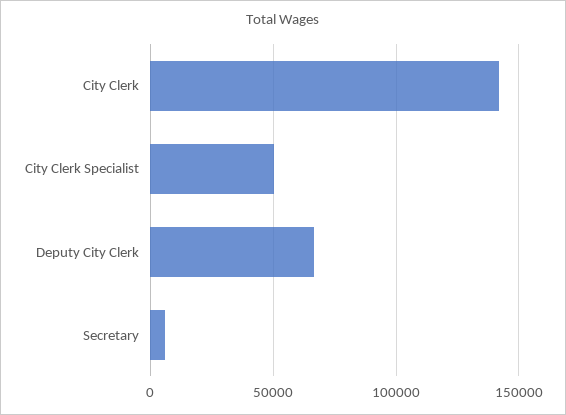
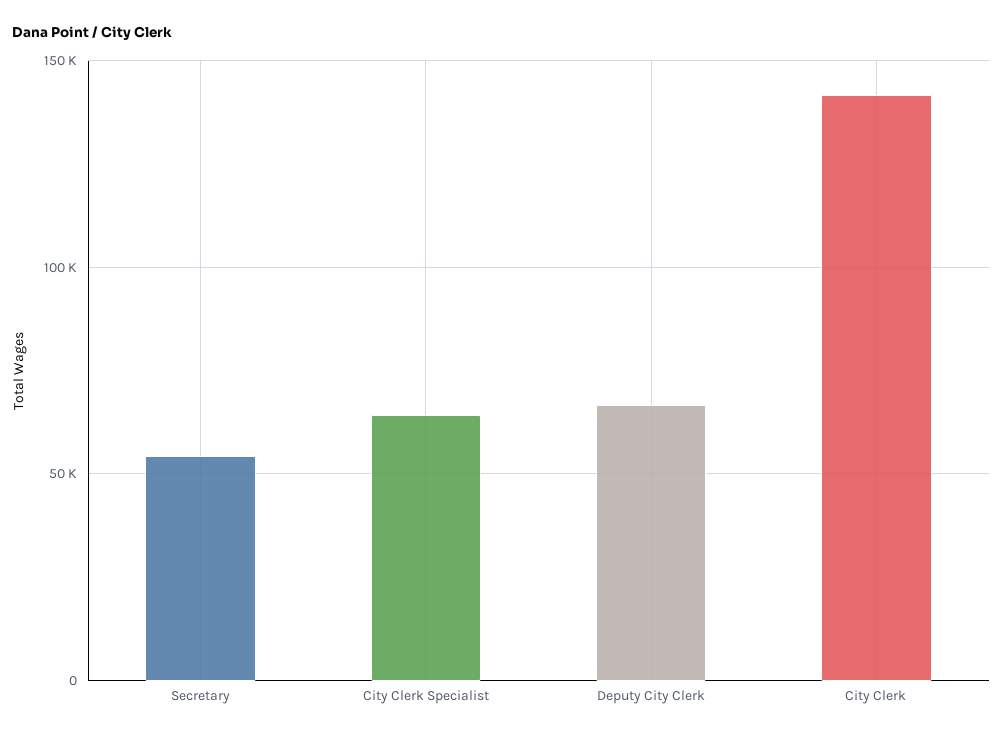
  {
    "City Clerk": 140000,
-   "City Clerk Specialist": 50000,
+   "City Clerk Specialist": 65000,
    "Deputy City Clerk": 65000,
-   "Secretary": 5000
+   "Secretary": 55000
  }

